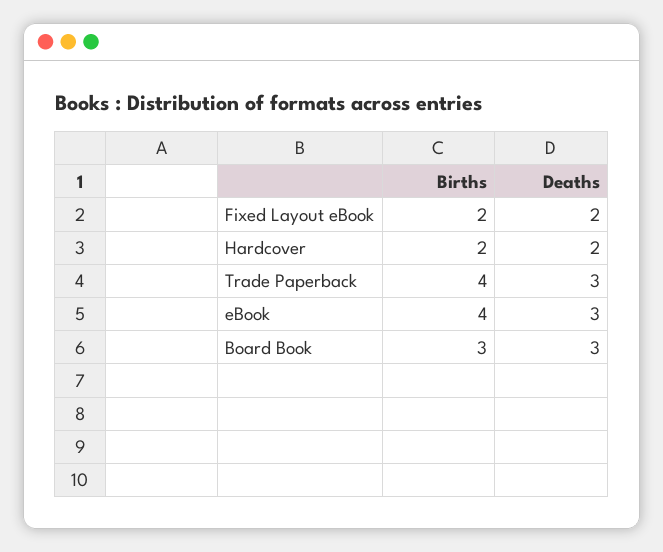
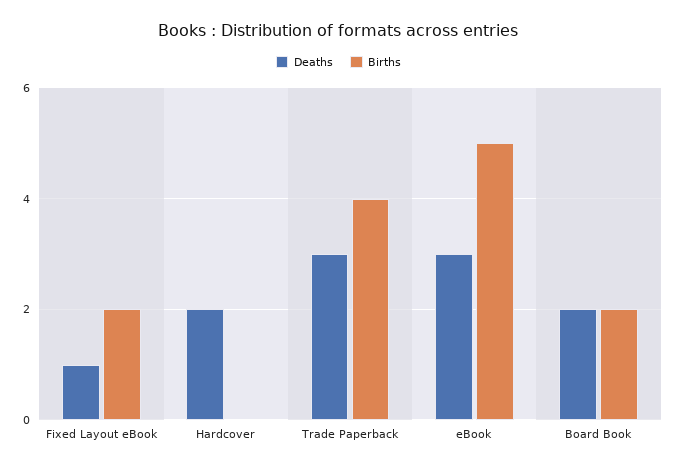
  {
    "Births": {
      "Fixed Layout eBook": 2,
-     "Hardcover": 2,
+     "Hardcover": 0,
      "Trade Paperback": 4,
-     "eBook": 4,
+     "eBook": 5,
-     "Board Book": 3
+     "Board Book": 2
    },
    "Deaths": {
-     "Fixed Layout eBook": 2,
+     "Fixed Layout eBook": 1,
      "Hardcover": 2,
      "Trade Paperback": 3,
      "eBook": 3,
-     "Board Book": 3
+     "Board Book": 2
    }
  }

